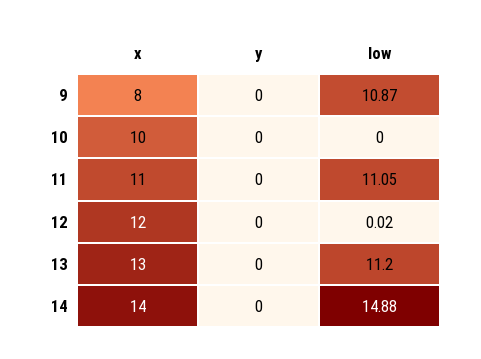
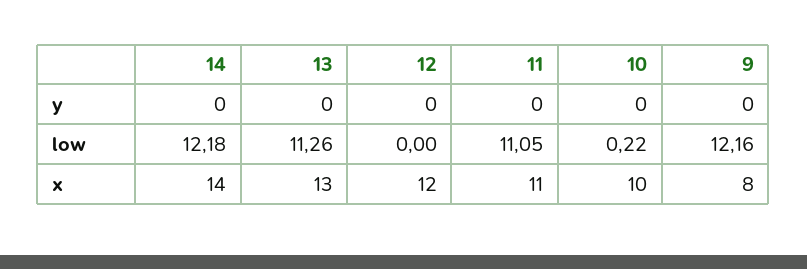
  {
    "x": {
      "9": 8,
      "10": 10,
      "11": 11,
      "12": 12,
      "13": 13,
      "14": 14
    },
    "y": {
      "9": 0,
      "10": 0,
      "11": 0,
      "12": 0,
      "13": 0,
      "14": 0
    },
    "low": {
-     "9": 10.87,
+     "9": 12.16,
-     "10": 0,
+     "10": 0.22,
      "11": 11.05,
-     "12": 0.02,
+     "12": 0,
-     "13": 11.2,
+     "13": 11.26,
-     "14": 14.88
+     "14": 12.18
    }
  }

